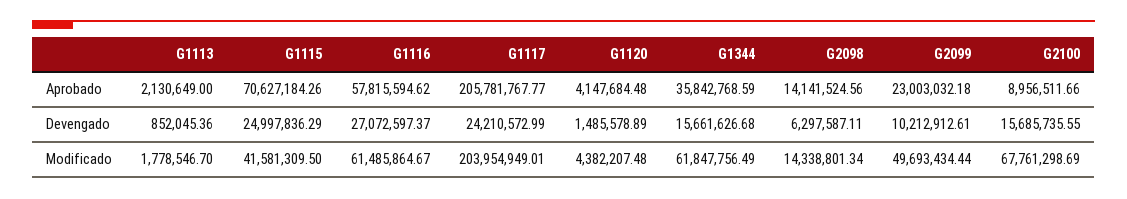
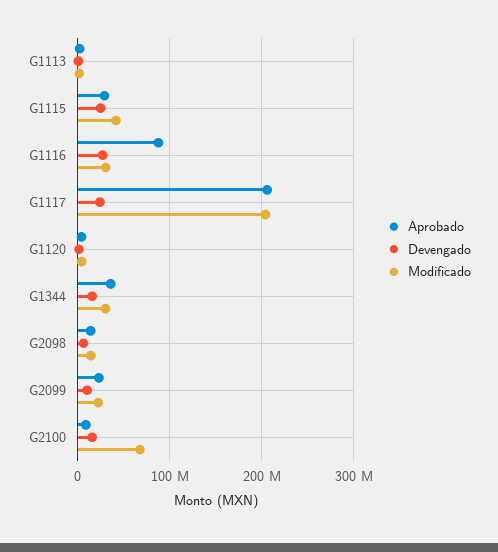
  {
    "Aprobado": {
      "G1113": 2130649,
-     "G1115": 70627184.26,
+     "G1115": 30000000,
-     "G1116": 57815594.62,
+     "G1116": 90000000,
      "G1117": 205781767.77,
      "G1120": 4147684.48,
      "G1344": 35842768.59,
      "G2098": 14141524.56,
      "G2099": 23003032.18,
      "G2100": 8956511.66
    },
    "Devengado": {
      "G1113": 852045.36,
      "G1115": 24997836.29,
      "G1116": 27072597.37,
      "G1117": 24210572.99,
      "G1120": 1485578.89,
      "G1344": 15661626.68,
      "G2098": 6297587.11,
      "G2099": 10212912.61,
      "G2100": 15685735.55
    },
    "Modificado": {
      "G1113": 1778546.7,
      "G1115": 41581309.5,
-     "G1116": 61485864.67,
+     "G1116": 30000000,
      "G1117": 203954949.01,
      "G1120": 4382207.48,
-     "G1344": 61847756.49,
+     "G1344": 30000000,
      "G2098": 14338801.34,
-     "G2099": 49693434.44,
+     "G2099": 20000000,
      "G2100": 67761298.69
    }
  }

